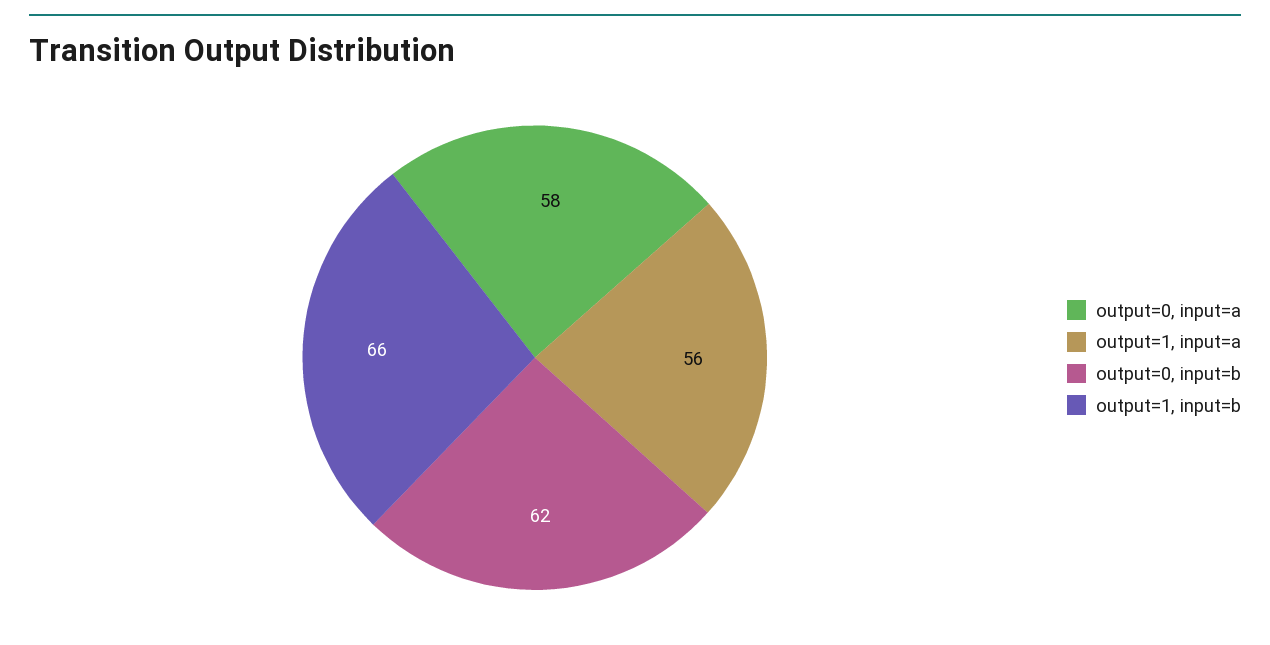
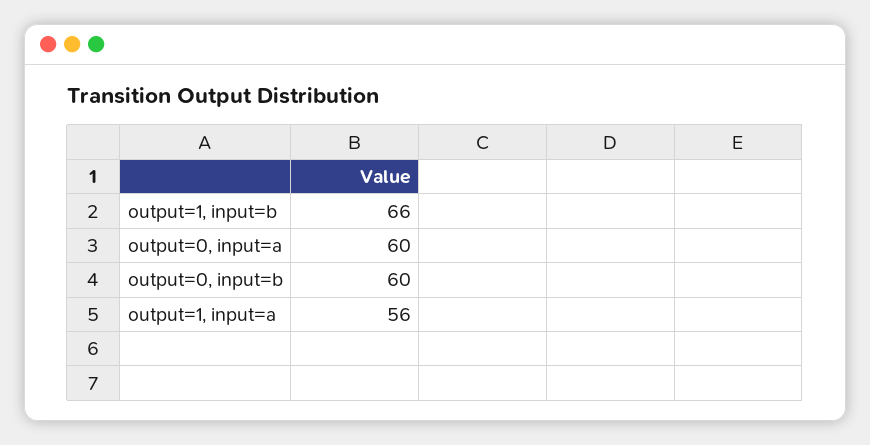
  {
-   "output=0, input=a": 58,
+   "output=0, input=a": 60,
    "output=1, input=a": 56,
-   "output=0, input=b": 62,
+   "output=0, input=b": 60,
    "output=1, input=b": 66
  }

